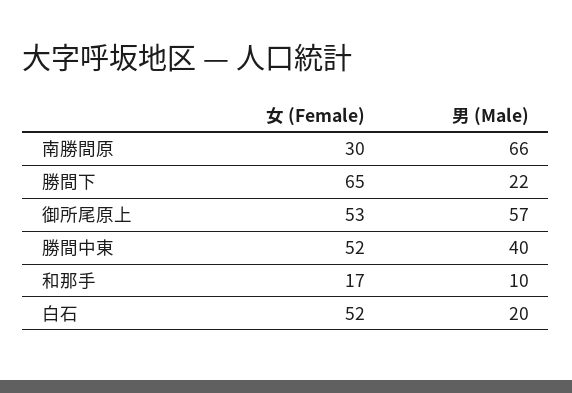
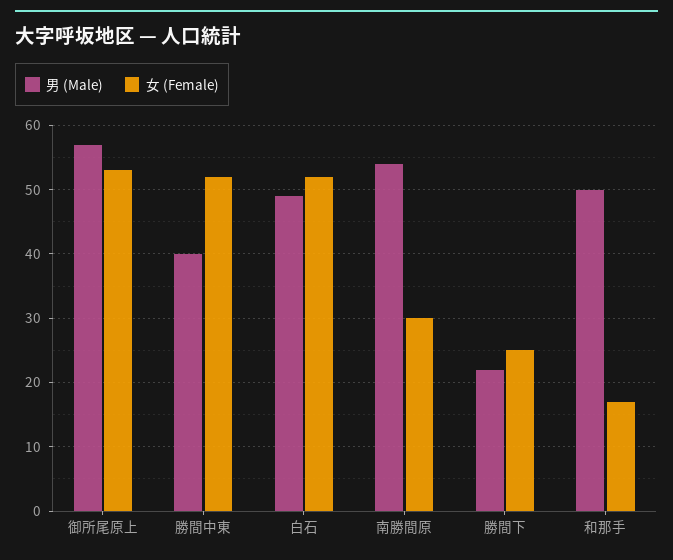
  {
    "女 (Female)": {
      "南勝間原": 30,
-     "勝間下": 65,
+     "勝間下": 25,
      "御所尾原上": 53,
      "勝間中東": 52,
      "和那手": 17,
      "白石": 52
    },
    "男 (Male)": {
-     "南勝間原": 66,
+     "南勝間原": 54,
      "勝間下": 22,
      "御所尾原上": 57,
      "勝間中東": 40,
-     "和那手": 10,
+     "和那手": 50,
-     "白石": 20
+     "白石": 49
    }
  }

